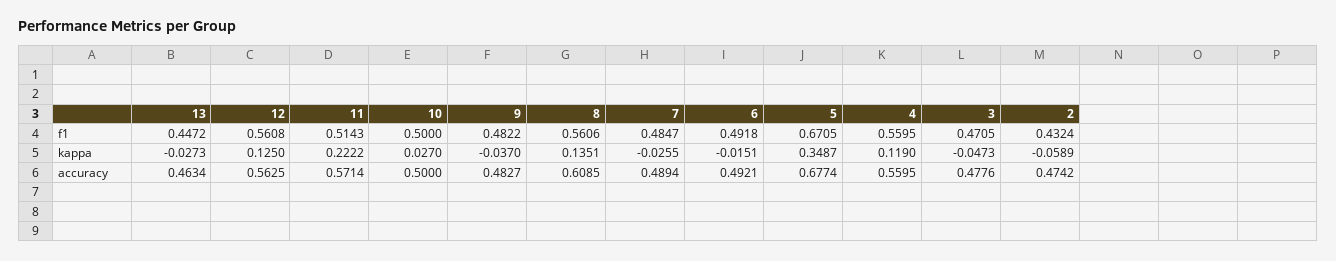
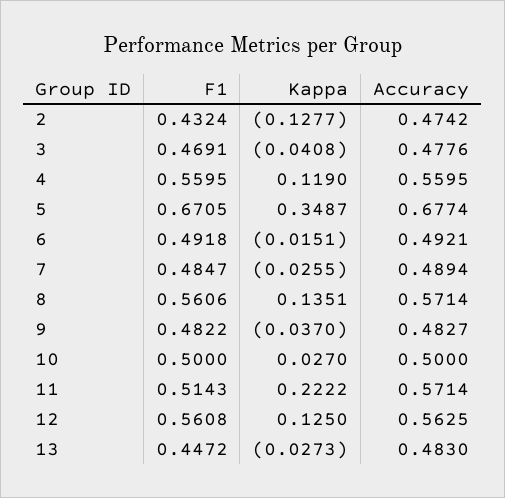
  {
    "13": {
      "f1": 0.4472,
      "kappa": -0.0273,
-     "accuracy": 0.4634
+     "accuracy": 0.483
    },
    "12": {
      "f1": 0.5608,
      "kappa": 0.125,
      "accuracy": 0.5625
    },
    "11": {
      "f1": 0.5143,
      "kappa": 0.2222,
      "accuracy": 0.5714
    },
    "10": {
      "f1": 0.5,
      "kappa": 0.027,
      "accuracy": 0.5
    },
    "9": {
      "f1": 0.4822,
      "kappa": -0.037,
      "accuracy": 0.4827
    },
    "8": {
      "f1": 0.5606,
      "kappa": 0.1351,
-     "accuracy": 0.6085
+     "accuracy": 0.5714
    },
    "7": {
      "f1": 0.4847,
      "kappa": -0.0255,
      "accuracy": 0.4894
    },
    "6": {
      "f1": 0.4918,
      "kappa": -0.0151,
      "accuracy": 0.4921
    },
    "5": {
      "f1": 0.6705,
      "kappa": 0.3487,
      "accuracy": 0.6774
    },
    "4": {
      "f1": 0.5595,
      "kappa": 0.119,
      "accuracy": 0.5595
    },
    "3": {
-     "f1": 0.4705,
+     "f1": 0.4691,
-     "kappa": -0.0473,
+     "kappa": -0.0408,
      "accuracy": 0.4776
    },
    "2": {
      "f1": 0.4324,
-     "kappa": -0.0589,
+     "kappa": -0.1277,
      "accuracy": 0.4742
    }
  }

